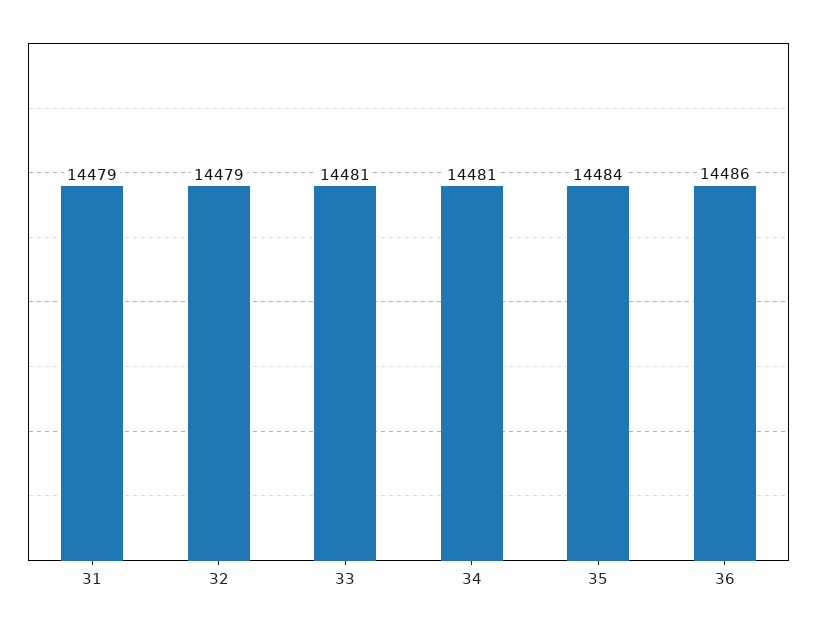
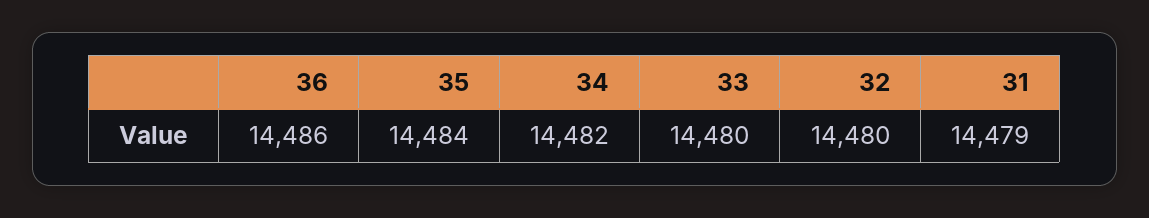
  {
    "31": 14479,
-   "32": 14479,
+   "32": 14480,
-   "33": 14481,
+   "33": 14480,
-   "34": 14481,
+   "34": 14482,
    "35": 14484,
    "36": 14486
  }

